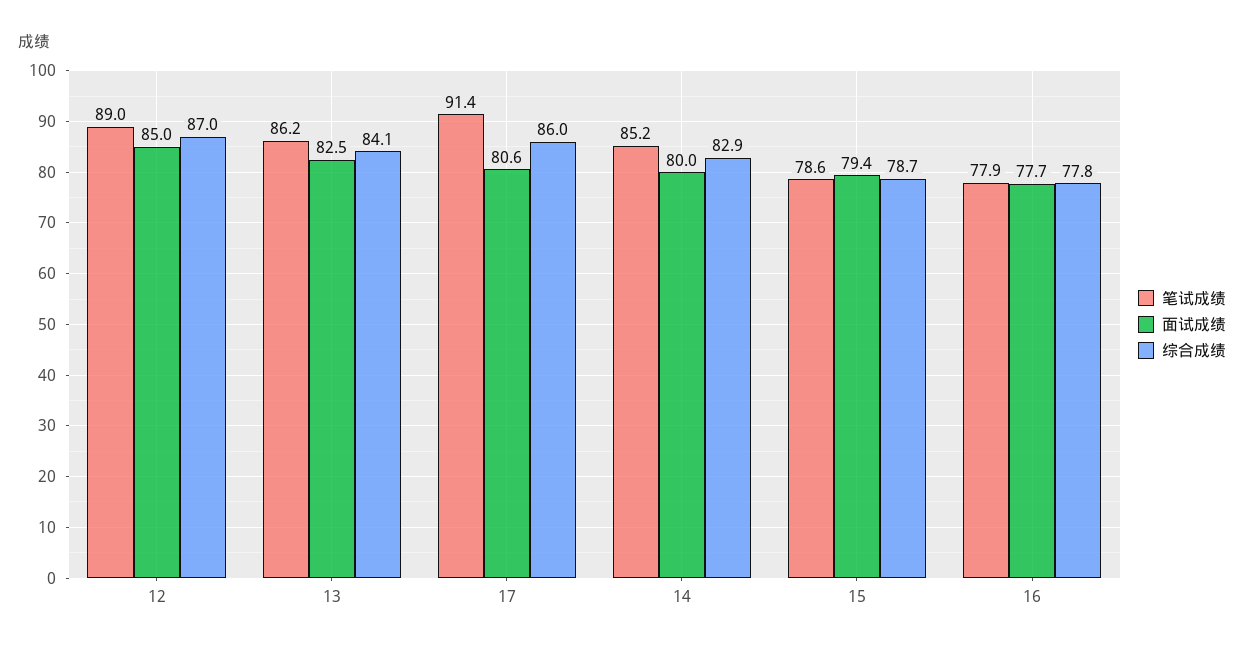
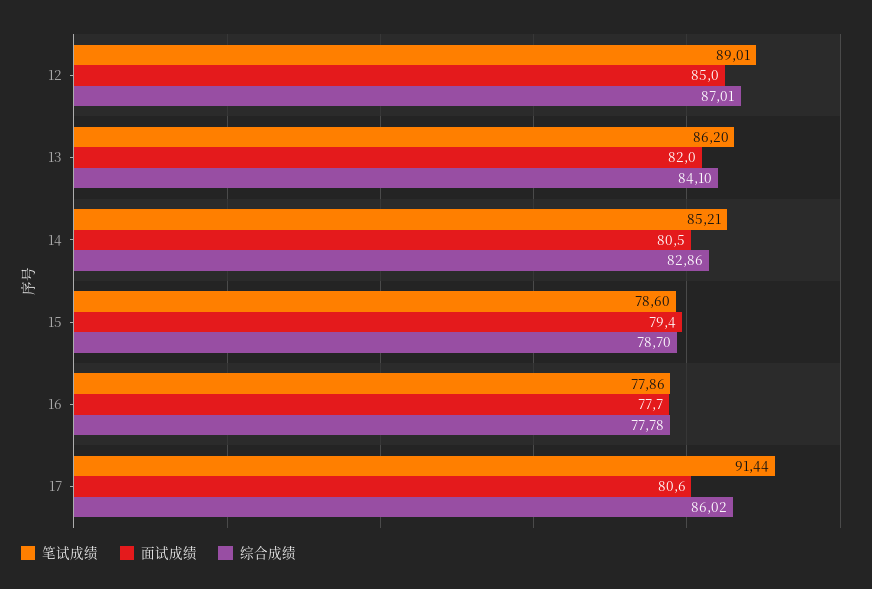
  {
    "笔试成绩": {
      "12": 89.01,
      "13": 86.2,
      "17": 91.44,
      "14": 85.21,
      "15": 78.6,
      "16": 77.86
    },
    "面试成绩": {
      "12": 85,
-     "13": 82.5,
+     "13": 82,
      "17": 80.6,
-     "14": 80,
+     "14": 80.5,
      "15": 79.4,
      "16": 77.7
    },
    "综合成绩": {
      "12": 87.01,
      "13": 84.1,
      "17": 86.02,
      "14": 82.86,
      "15": 78.7,
      "16": 77.78
    }
  }

